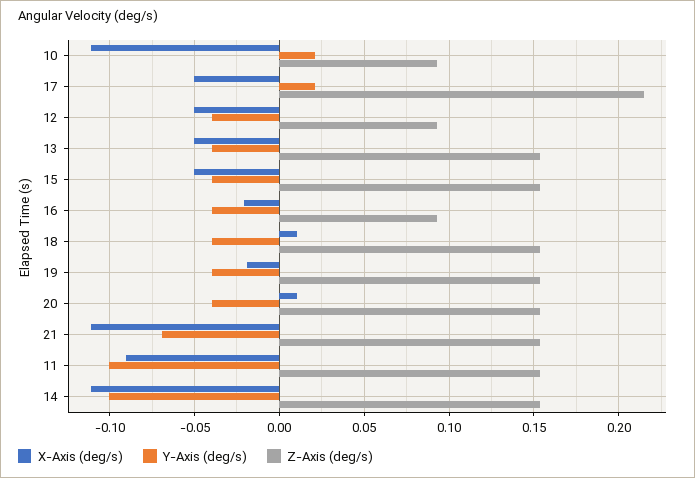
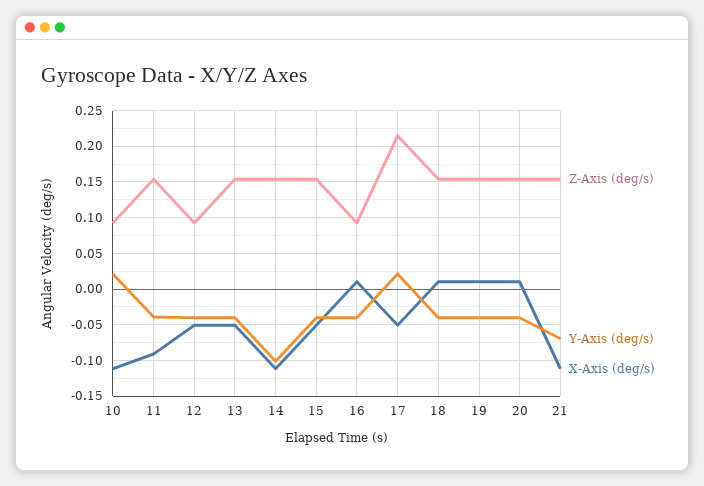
  {
    "X-Axis (deg/s)": {
      "10": -0.11,
      "17": -0.05,
      "12": -0.05,
      "13": -0.05,
      "15": -0.05,
-     "16": -0.02,
+     "16": 0.01,
      "18": 0.01,
-     "19": -0.02,
+     "19": 0.01,
      "20": 0.01,
      "21": -0.11,
      "11": -0.09,
      "14": -0.11
    },
    "Y-Axis (deg/s)": {
      "10": 0.02,
      "17": 0.02,
      "12": -0.04,
      "13": -0.04,
      "15": -0.04,
      "16": -0.04,
      "18": -0.04,
      "19": -0.04,
      "20": -0.04,
      "21": -0.07,
-     "11": -0.1,
+     "11": -0.04,
      "14": -0.1
    },
    "Z-Axis (deg/s)": {
      "10": 0.095,
      "17": 0.215,
      "12": 0.095,
      "13": 0.155,
      "15": 0.155,
      "16": 0.095,
      "18": 0.155,
      "19": 0.155,
      "20": 0.155,
      "21": 0.155,
      "11": 0.155,
      "14": 0.155
    }
  }

